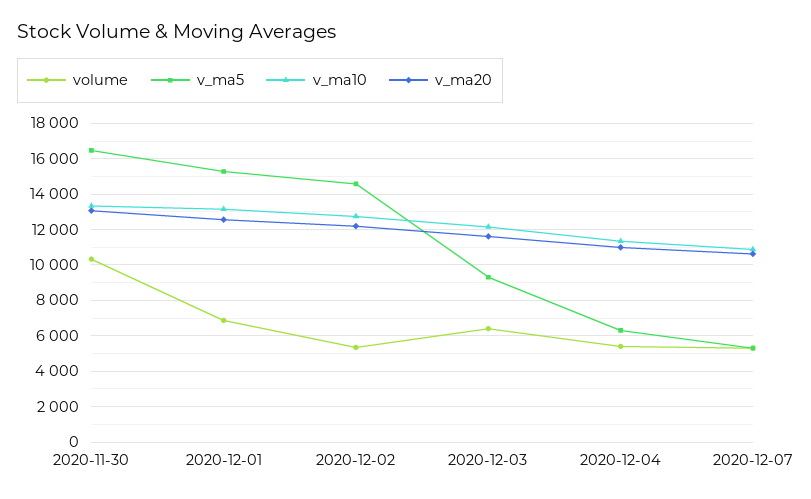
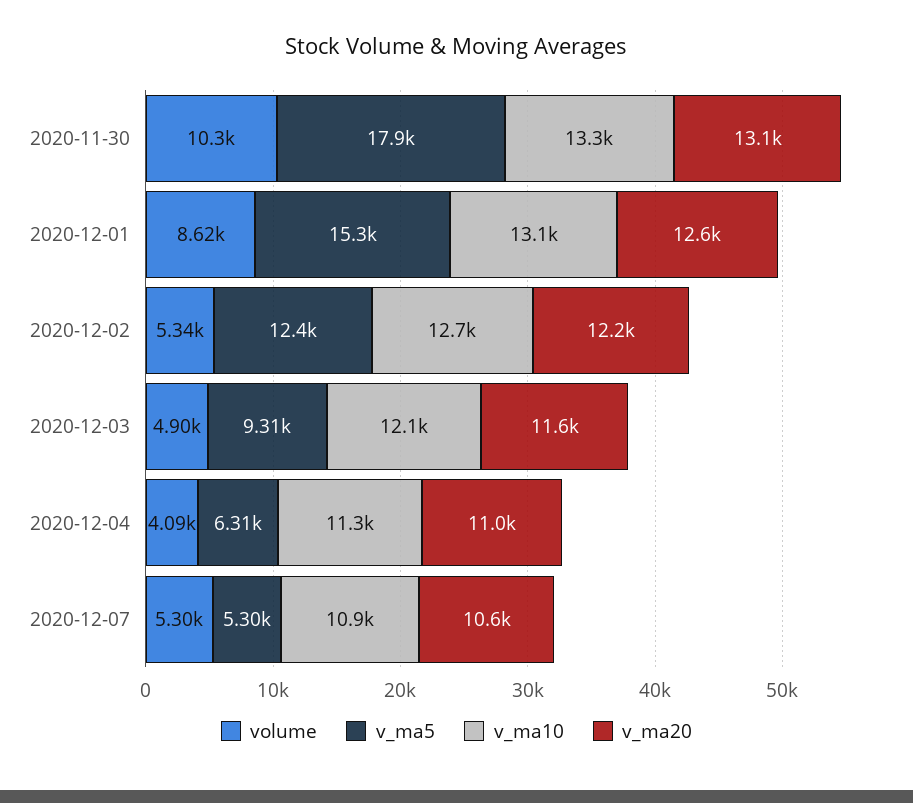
  {
    "volume": {
      "2020-11-30": 10300,
-     "2020-12-01": 7000,
+     "2020-12-01": 8620,
      "2020-12-02": 5340,
-     "2020-12-03": 6500,
+     "2020-12-03": 4900,
-     "2020-12-04": 5500,
+     "2020-12-04": 4090,
      "2020-12-07": 5300
    },
    "v_ma5": {
-     "2020-11-30": 16500,
+     "2020-11-30": 17900,
      "2020-12-01": 15300,
-     "2020-12-02": 14500,
+     "2020-12-02": 12400,
      "2020-12-03": 9310,
      "2020-12-04": 6310,
      "2020-12-07": 5300
    },
    "v_ma10": {
      "2020-11-30": 13300,
      "2020-12-01": 13100,
      "2020-12-02": 12700,
      "2020-12-03": 12100,
      "2020-12-04": 11300,
      "2020-12-07": 10900
    },
    "v_ma20": {
      "2020-11-30": 13100,
      "2020-12-01": 12600,
      "2020-12-02": 12200,
      "2020-12-03": 11600,
      "2020-12-04": 11000,
      "2020-12-07": 10600
    }
  }

